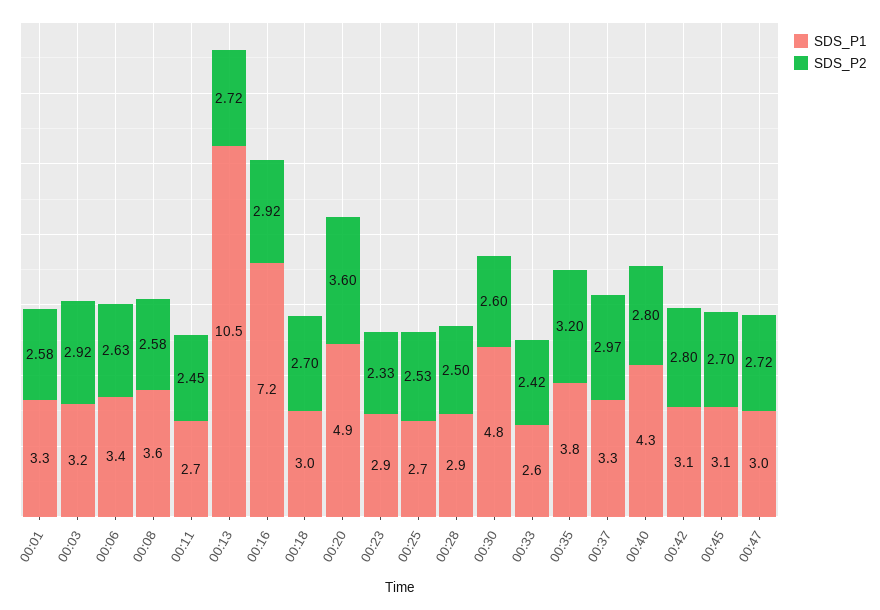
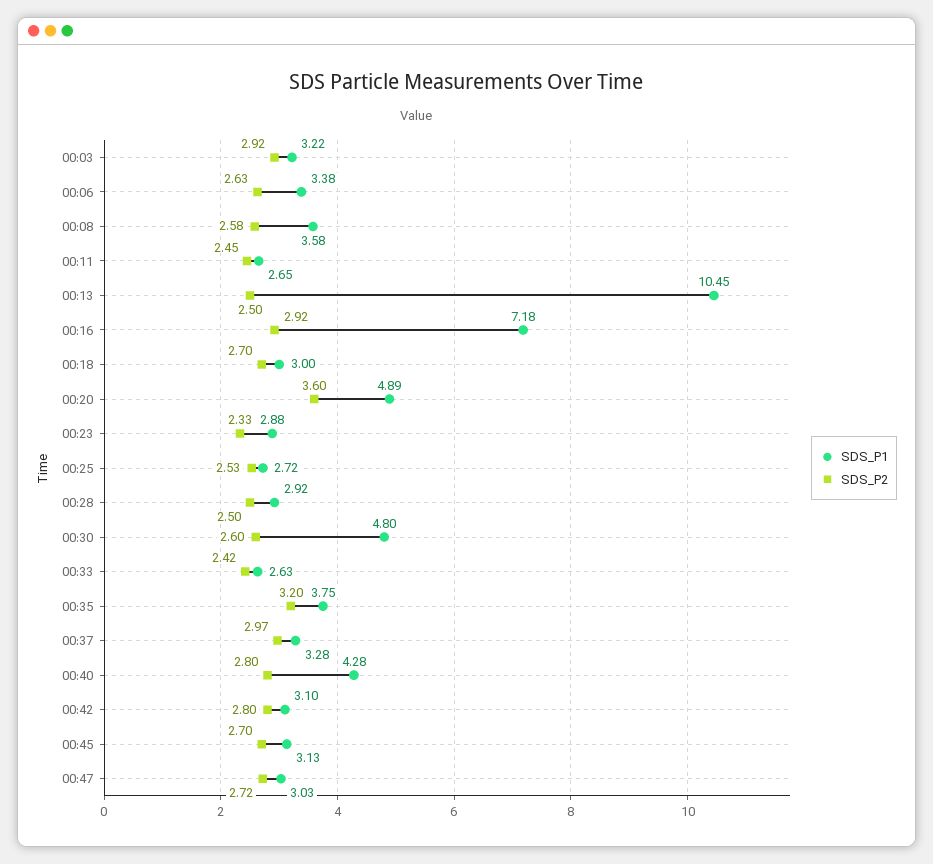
  {
    "SDS_P1": {
-     "00:01": 3.3,
      "00:03": 3.22,
      "00:06": 3.38,
      "00:08": 3.58,
      "00:11": 2.65,
      "00:13": 10.45,
      "00:16": 7.18,
      "00:18": 3,
      "00:20": 4.89,
      "00:23": 2.88,
      "00:25": 2.72,
      "00:28": 2.92,
      "00:30": 4.8,
      "00:33": 2.63,
      "00:35": 3.75,
      "00:37": 3.28,
      "00:40": 4.28,
      "00:42": 3.1,
      "00:45": 3.13,
      "00:47": 3.03
    },
    "SDS_P2": {
-     "00:01": 2.58,
      "00:03": 2.92,
      "00:06": 2.63,
      "00:08": 2.58,
      "00:11": 2.45,
-     "00:13": 2.72,
+     "00:13": 2.5,
      "00:16": 2.92,
      "00:18": 2.7,
      "00:20": 3.6,
      "00:23": 2.33,
      "00:25": 2.53,
      "00:28": 2.5,
      "00:30": 2.6,
      "00:33": 2.42,
      "00:35": 3.2,
      "00:37": 2.97,
      "00:40": 2.8,
      "00:42": 2.8,
      "00:45": 2.7,
      "00:47": 2.72
    }
  }

